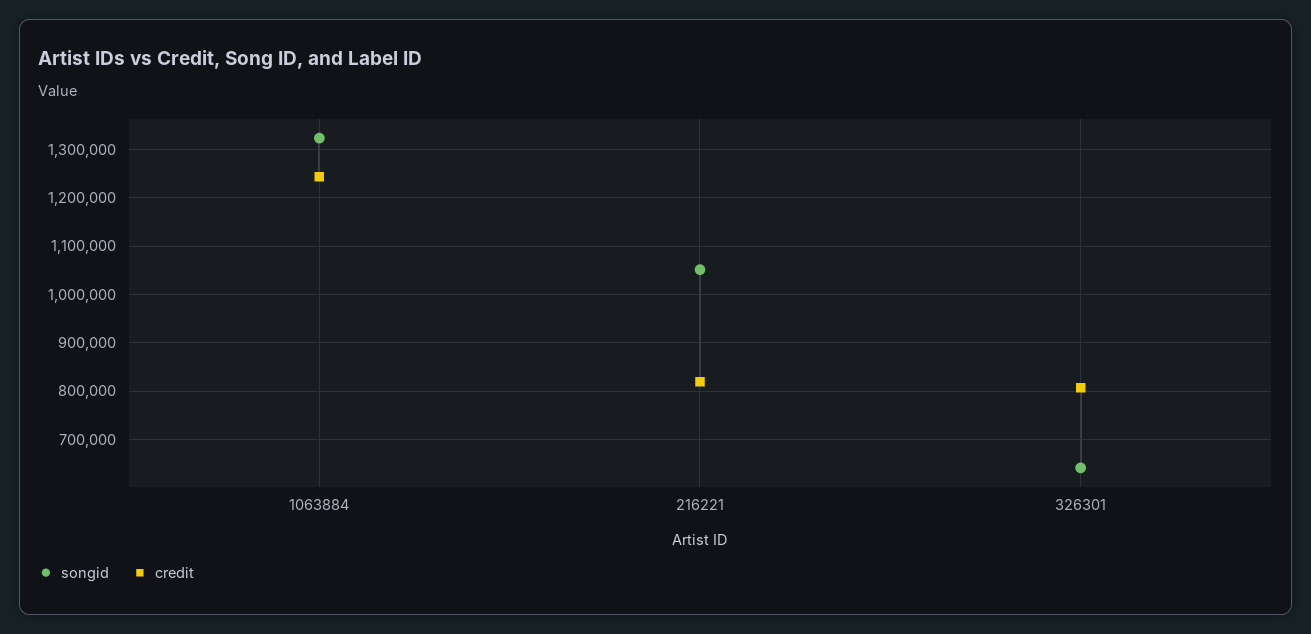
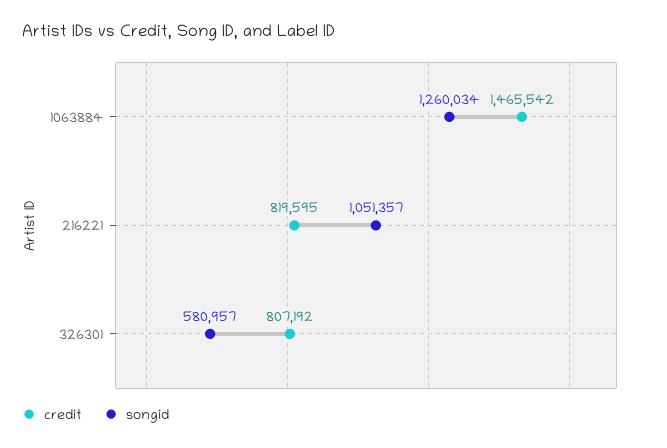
  {
    "songid": {
-     "1063884": 1320000,
+     "1063884": 1260034,
      "216221": 1051357,
-     "326301": 640000
+     "326301": 580957
    },
    "credit": {
-     "1063884": 1240000,
+     "1063884": 1465542,
      "216221": 819595,
      "326301": 807192
    }
  }

